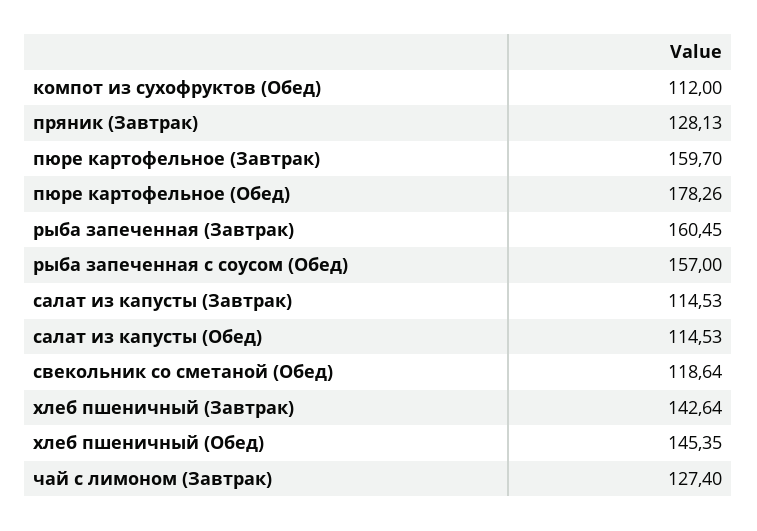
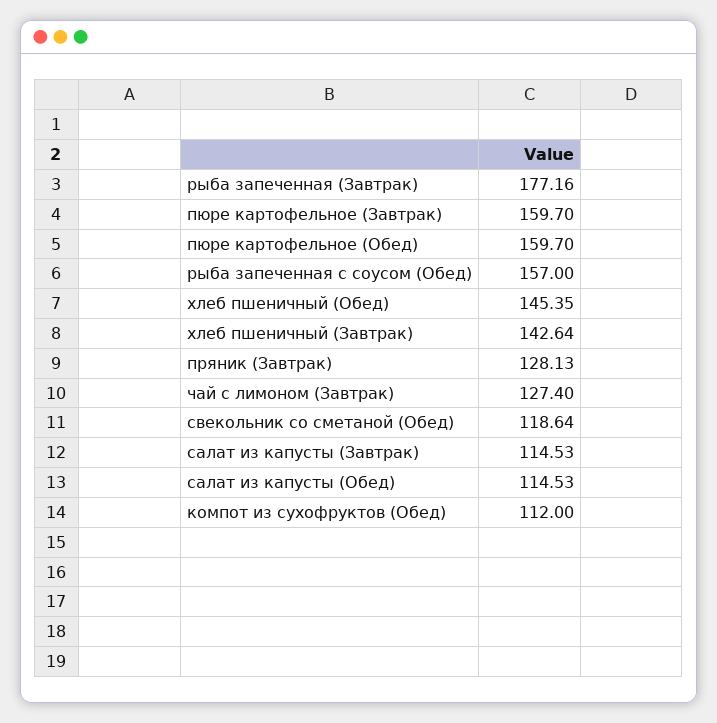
  {
    "компот из сухофруктов (Обед)": 112,
    "пряник (Завтрак)": 128.13,
    "пюре картофельное (Завтрак)": 159.7,
-   "пюре картофельное (Обед)": 178.26,
+   "пюре картофельное (Обед)": 159.7,
-   "рыба запеченная (Завтрак)": 160.45,
+   "рыба запеченная (Завтрак)": 177.16,
    "рыба запеченная с соусом (Обед)": 157,
    "салат из капусты (Завтрак)": 114.53,
    "салат из капусты (Обед)": 114.53,
    "свекольник со сметаной (Обед)": 118.64,
    "хлеб пшеничный (Завтрак)": 142.64,
    "хлеб пшеничный (Обед)": 145.35,
    "чай с лимоном (Завтрак)": 127.4
  }

